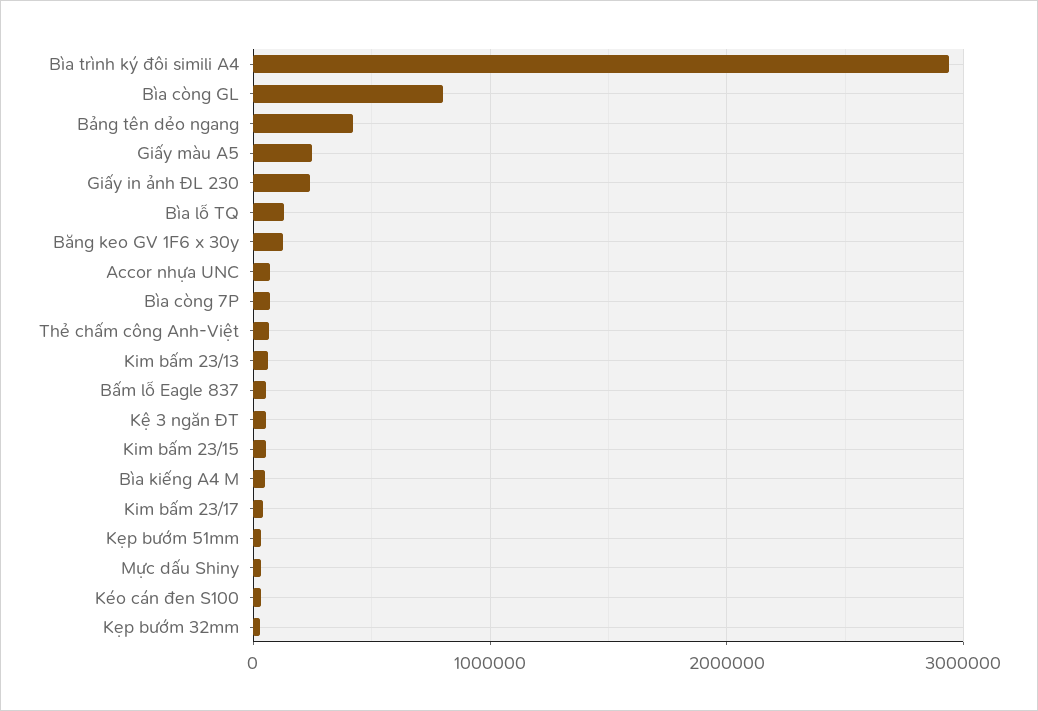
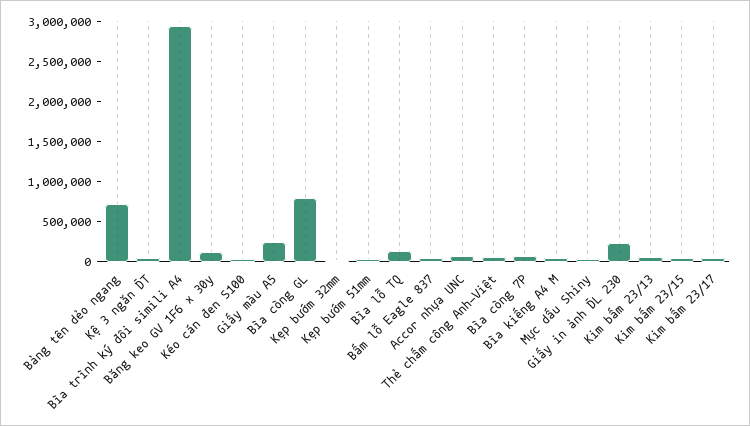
  {
    "Bìa trình ký đôi simili A4": 2900000,
    "Bìa còng GL": 800000,
-   "Bảng tên dẻo ngang": 400000,
+   "Bảng tên dẻo ngang": 700000,
    "Giấy màu A5": 200000,
    "Giấy in ảnh ĐL 230": 200000,
    "Bìa lỗ TQ": 100000,
    "Băng keo GV 1F6 x 30y": 100000,
    "Accor nhựa UNC": 100000,
    "Bìa còng 7P": 100000,
    "Thẻ chấm công Anh-Việt": 100000,
    "Kim bấm 23/13": 100000,
    "Bấm lỗ Eagle 837": 100000,
    "Kệ 3 ngăn ĐT": 100000,
    "Kim bấm 23/15": 100000,
    "Bìa kiếng A4 M": 100000,
    "Kim bấm 23/17": 0,
    "Kẹp bướm 51mm": 0,
    "Mực dấu Shiny": 0,
    "Kéo cán đen S100": 0,
    "Kẹp bướm 32mm": 0
  }

